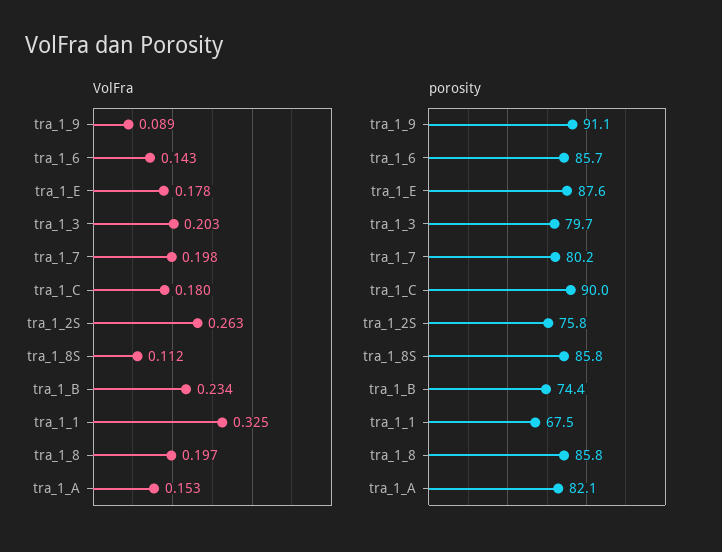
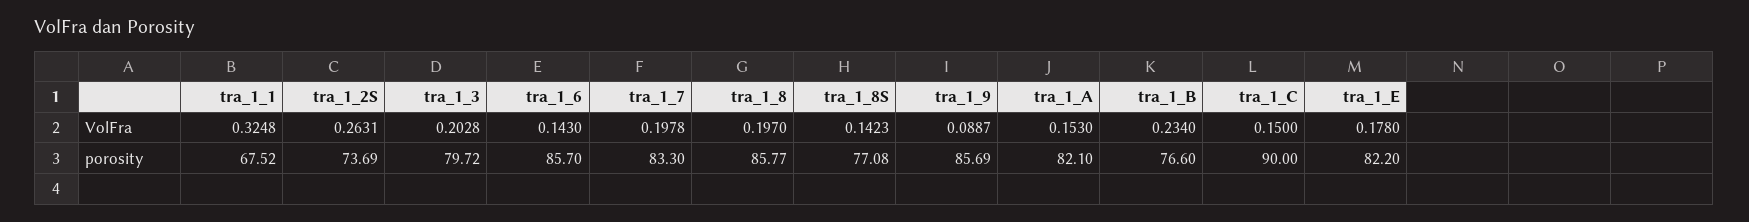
  {
    "VolFra": {
      "tra_1_9": 0.0887,
      "tra_1_6": 0.143,
      "tra_1_E": 0.178,
      "tra_1_3": 0.2028,
      "tra_1_7": 0.1978,
-     "tra_1_C": 0.18,
+     "tra_1_C": 0.15,
      "tra_1_2S": 0.2631,
-     "tra_1_8S": 0.112,
+     "tra_1_8S": 0.1423,
      "tra_1_B": 0.234,
      "tra_1_1": 0.3248,
      "tra_1_8": 0.197,
      "tra_1_A": 0.153
    },
    "porosity": {
-     "tra_1_9": 91.1,
+     "tra_1_9": 85.69,
      "tra_1_6": 85.7,
-     "tra_1_E": 87.6,
+     "tra_1_E": 82.2,
      "tra_1_3": 79.72,
-     "tra_1_7": 80.2,
+     "tra_1_7": 83.3,
      "tra_1_C": 90,
-     "tra_1_2S": 75.8,
+     "tra_1_2S": 73.69,
-     "tra_1_8S": 85.8,
+     "tra_1_8S": 77.08,
-     "tra_1_B": 74.4,
+     "tra_1_B": 76.6,
      "tra_1_1": 67.52,
      "tra_1_8": 85.77,
      "tra_1_A": 82.1
    }
  }

